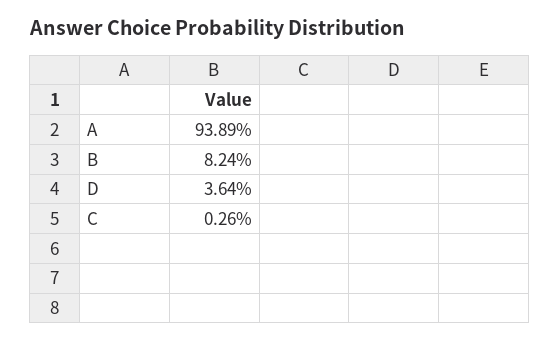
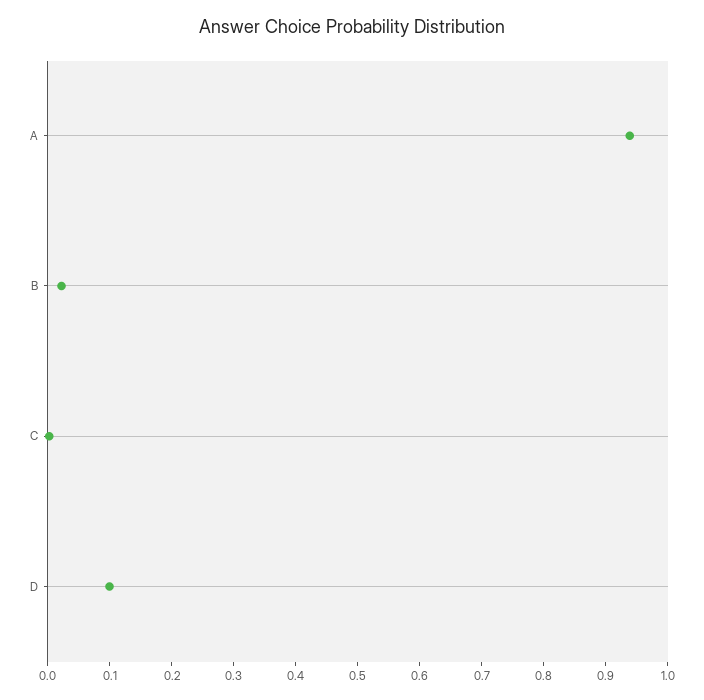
  {
    "A": 0.9389,
-   "B": 0.0824,
+   "B": 0.02,
-   "D": 0.0364,
+   "D": 0.1,
    "C": 0.0026
  }

